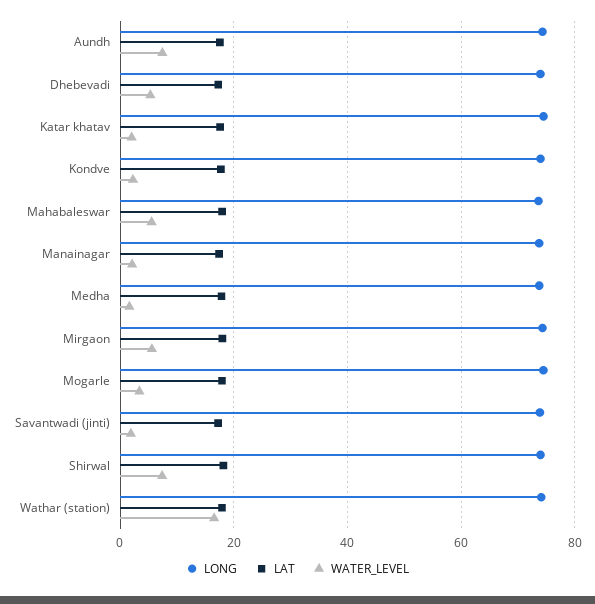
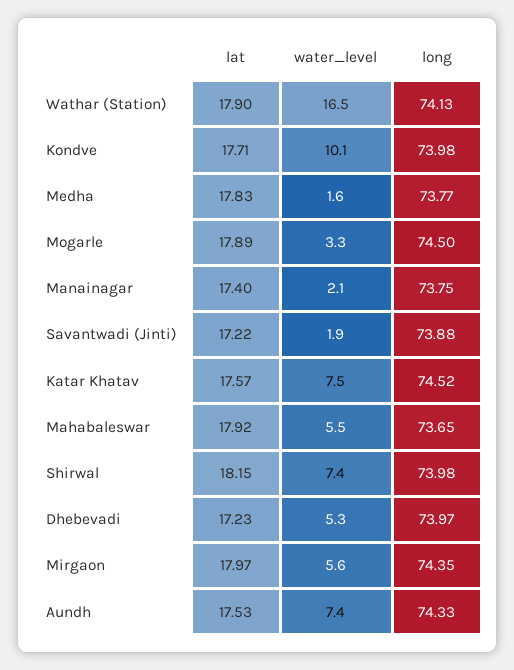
  {
    "LONG": {
      "Aundh": 74.33,
      "Dhebevadi": 73.97,
      "Katar khatav": 74.52,
      "Kondve": 73.98,
      "Mahabaleswar": 73.65,
      "Manainagar": 73.75,
      "Medha": 73.77,
      "Mirgaon": 74.35,
      "Mogarle": 74.5,
      "Savantwadi (jinti)": 73.88,
      "Shirwal": 73.98,
      "Wathar (station)": 74.13
    },
    "LAT": {
      "Aundh": 17.53,
      "Dhebevadi": 17.23,
      "Katar khatav": 17.57,
      "Kondve": 17.71,
      "Mahabaleswar": 17.92,
      "Manainagar": 17.4,
      "Medha": 17.83,
      "Mirgaon": 17.97,
      "Mogarle": 17.89,
      "Savantwadi (jinti)": 17.22,
      "Shirwal": 18.15,
      "Wathar (station)": 17.9
    },
    "WATER_LEVEL": {
      "Aundh": 7.4,
      "Dhebevadi": 5.3,
-     "Katar khatav": 2,
+     "Katar khatav": 7.5,
-     "Kondve": 2,
+     "Kondve": 10.1,
      "Mahabaleswar": 5.5,
      "Manainagar": 2.1,
      "Medha": 1.6,
      "Mirgaon": 5.6,
      "Mogarle": 3.3,
      "Savantwadi (jinti)": 1.9,
      "Shirwal": 7.4,
      "Wathar (station)": 16.5
    }
  }

